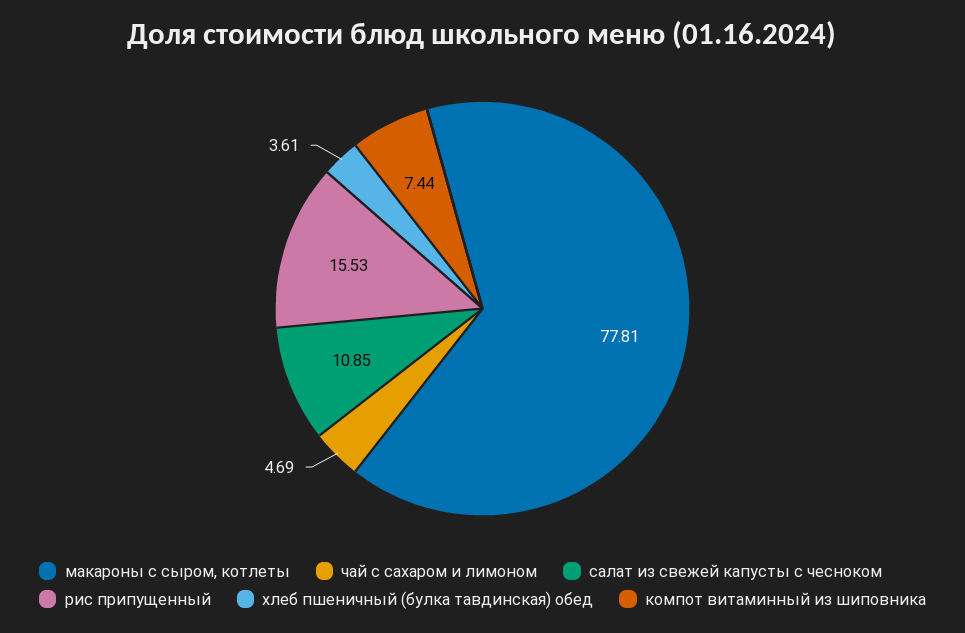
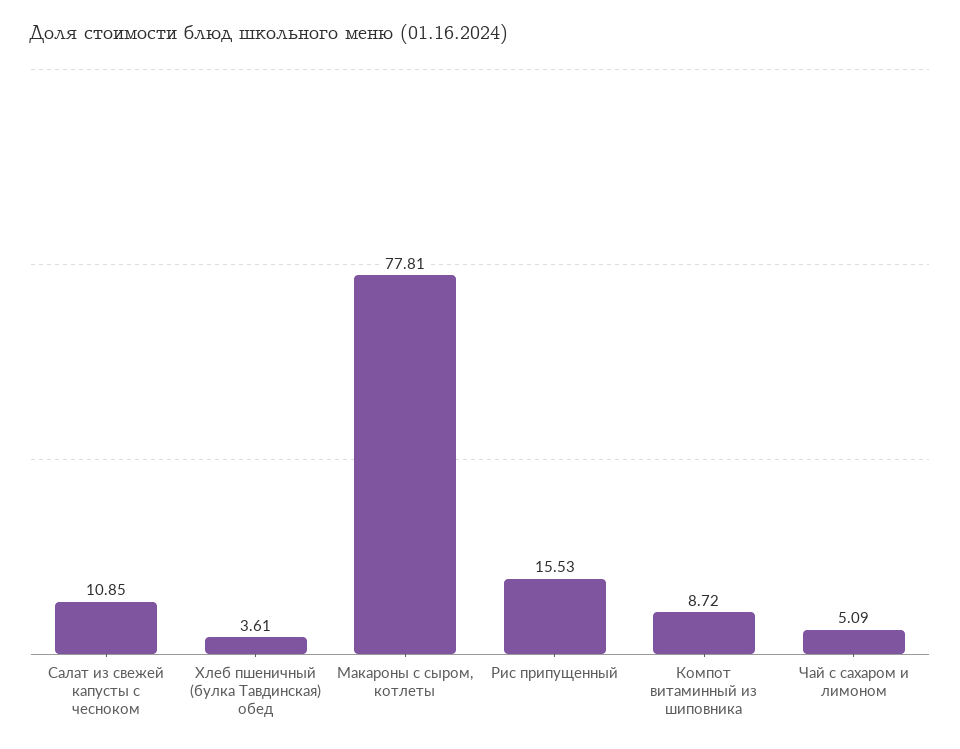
  {
    "макароны с сыром, котлеты": 77.81,
-   "чай с сахаром и лимоном": 4.69,
+   "чай с сахаром и лимоном": 5.09,
    "салат из свежей капусты с чесноком": 10.85,
    "рис припущенный": 15.53,
    "хлеб пшеничный (булка тавдинская) обед": 3.61,
-   "компот витаминный из шиповника": 7.44
+   "компот витаминный из шиповника": 8.72
  }

